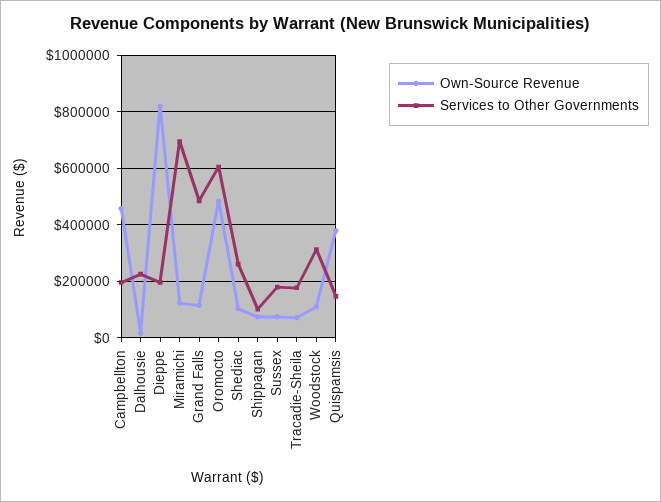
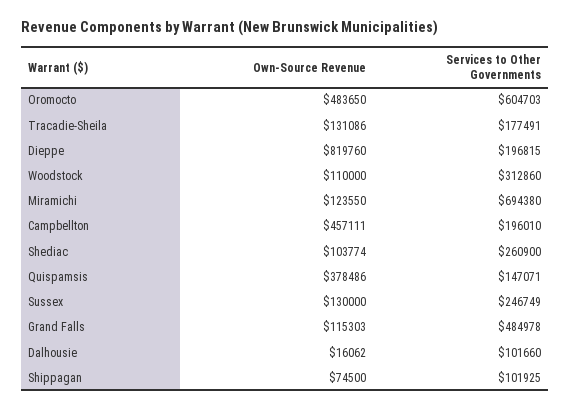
  {
    "Own-Source Revenue": {
      "Campbellton": 457111,
      "Dalhousie": 16062,
      "Dieppe": 819760,
      "Miramichi": 123550,
      "Grand Falls": 115303,
      "Oromocto": 483650,
      "Shediac": 103774,
      "Shippagan": 74500,
-     "Sussex": 75000,
+     "Sussex": 130000,
-     "Tracadie-Sheila": 75000,
+     "Tracadie-Sheila": 131086,
      "Woodstock": 110000,
      "Quispamsis": 378486
    },
    "Services to Other Governments": {
      "Campbellton": 196010,
-     "Dalhousie": 225000,
+     "Dalhousie": 101660,
      "Dieppe": 196815,
      "Miramichi": 694380,
      "Grand Falls": 484978,
      "Oromocto": 604703,
      "Shediac": 260900,
      "Shippagan": 101925,
-     "Sussex": 175000,
+     "Sussex": 246749,
      "Tracadie-Sheila": 177491,
      "Woodstock": 312860,
      "Quispamsis": 147071
    }
  }

